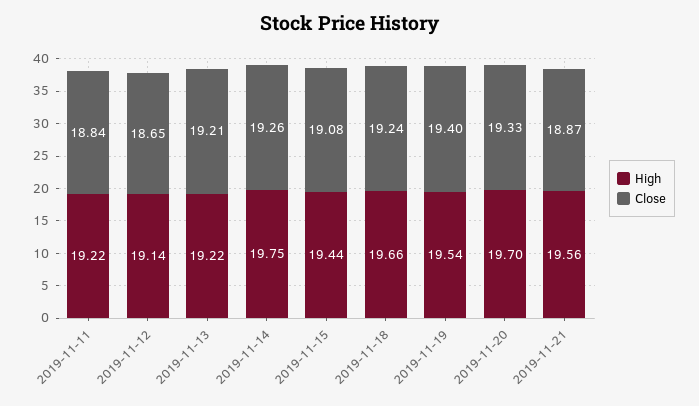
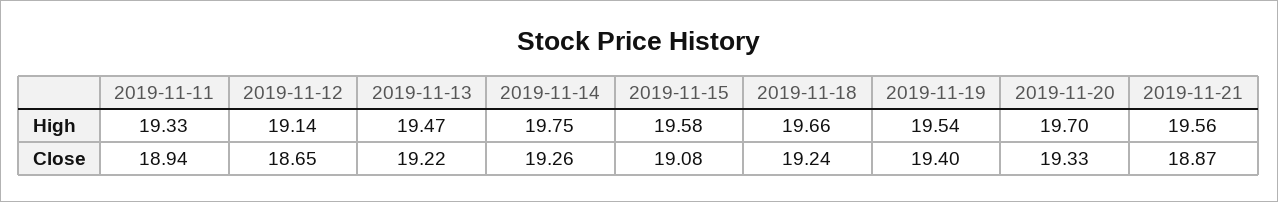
  {
    "High": {
-     "2019-11-11": 19.22,
+     "2019-11-11": 19.33,
      "2019-11-12": 19.14,
-     "2019-11-13": 19.22,
+     "2019-11-13": 19.47,
      "2019-11-14": 19.75,
-     "2019-11-15": 19.44,
+     "2019-11-15": 19.58,
      "2019-11-18": 19.66,
      "2019-11-19": 19.54,
      "2019-11-20": 19.7,
      "2019-11-21": 19.56
    },
    "Close": {
-     "2019-11-11": 18.84,
+     "2019-11-11": 18.94,
      "2019-11-12": 18.65,
-     "2019-11-13": 19.21,
+     "2019-11-13": 19.22,
      "2019-11-14": 19.26,
      "2019-11-15": 19.08,
      "2019-11-18": 19.24,
      "2019-11-19": 19.4,
      "2019-11-20": 19.33,
      "2019-11-21": 18.87
    }
  }

